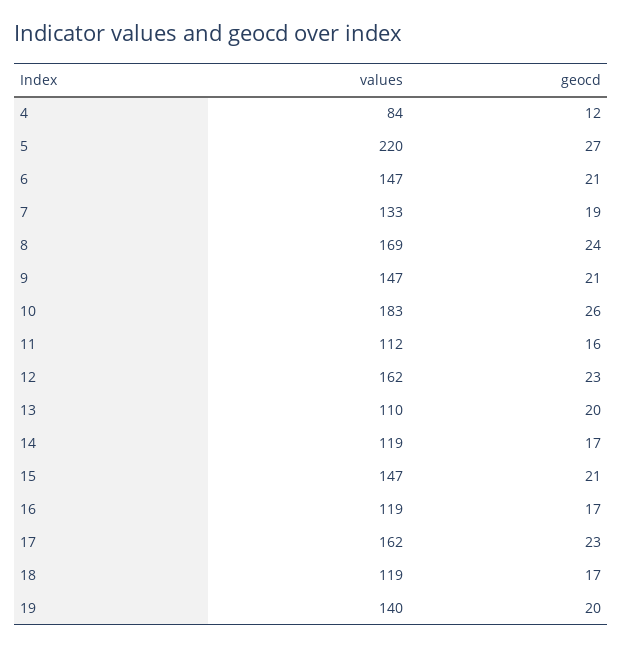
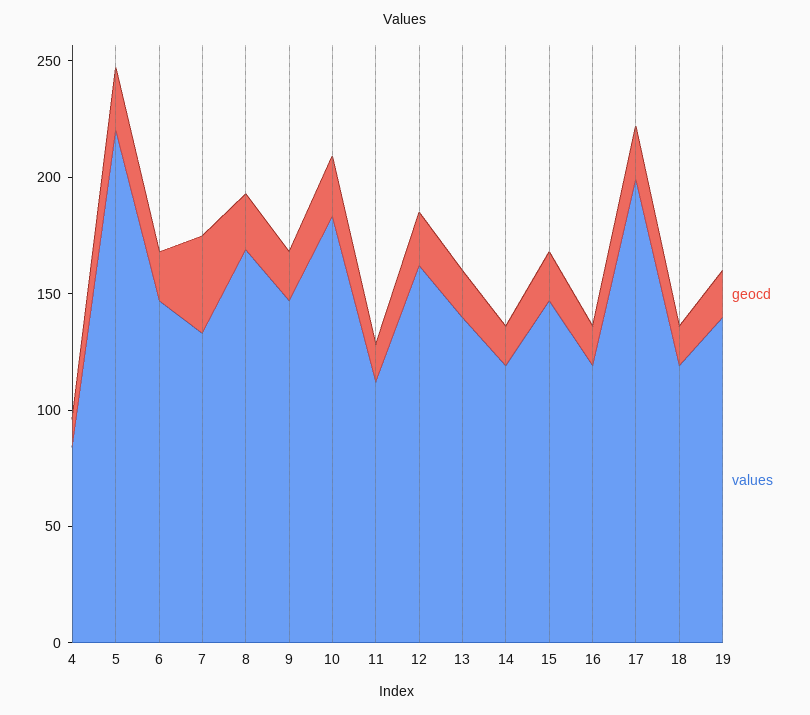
  {
    "values": {
      "4": 84,
      "5": 220,
      "6": 147,
      "7": 133,
      "8": 169,
      "9": 147,
      "10": 183,
      "11": 112,
      "12": 162,
-     "13": 110,
+     "13": 140,
      "14": 119,
      "15": 147,
      "16": 119,
-     "17": 162,
+     "17": 200,
      "18": 119,
      "19": 140
    },
    "geocd": {
      "4": 12,
      "5": 27,
      "6": 21,
-     "7": 19,
+     "7": 40,
      "8": 24,
      "9": 21,
      "10": 26,
      "11": 16,
      "12": 23,
      "13": 20,
      "14": 17,
      "15": 21,
      "16": 17,
      "17": 23,
      "18": 17,
      "19": 20
    }
  }

